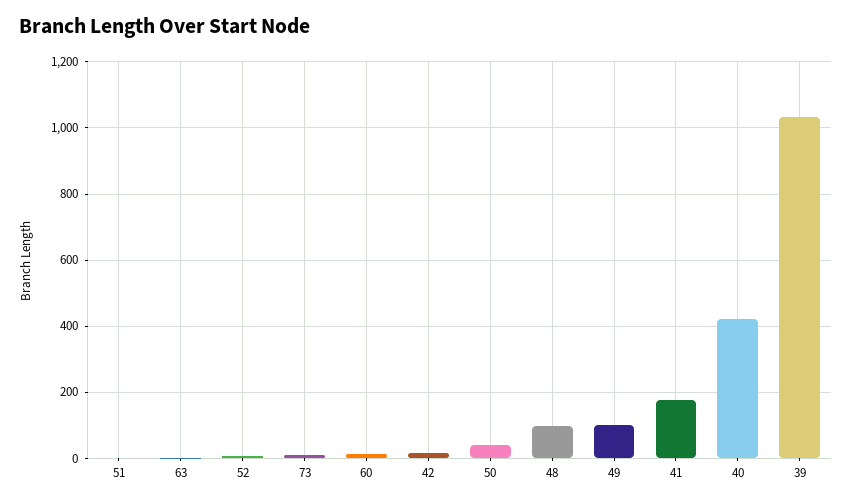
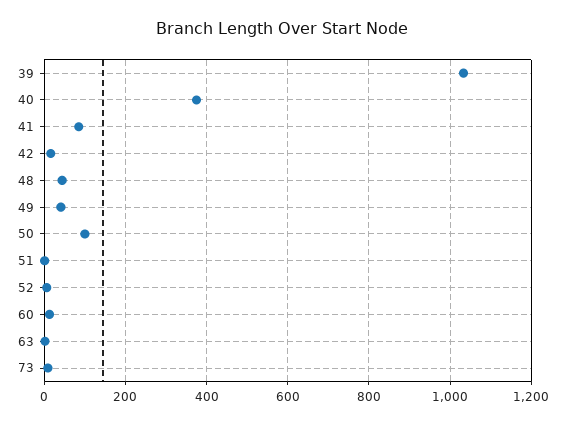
  {
    "51": 0,
    "63": 0,
    "52": 0,
    "73": 0,
    "60": 20,
    "42": 20,
-   "50": 40,
+   "50": 100,
-   "48": 100,
+   "48": 40,
-   "49": 100,
+   "49": 40,
-   "41": 180,
+   "41": 80,
-   "40": 420,
+   "40": 380,
    "39": 1040
  }

